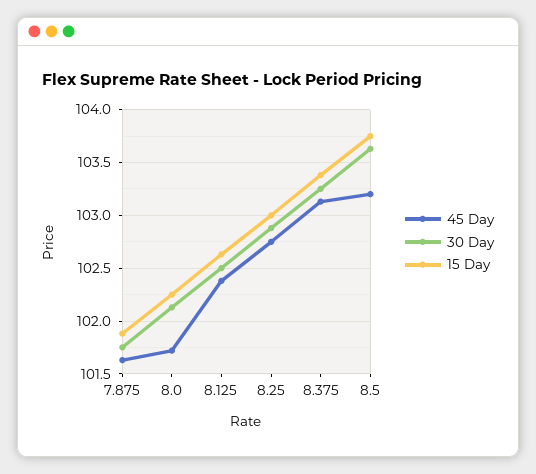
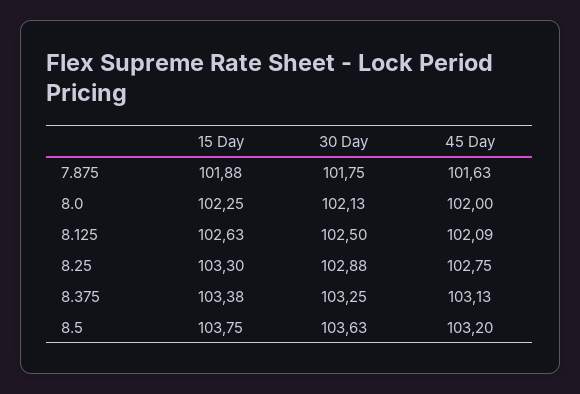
  {
    "45 Day": {
      "7.875": 101.63,
-     "8.0": 101.7,
+     "8.0": 102,
-     "8.125": 102.4,
+     "8.125": 102.09,
      "8.25": 102.75,
      "8.375": 103.13,
      "8.5": 103.2
    },
    "30 Day": {
      "7.875": 101.75,
      "8.0": 102.13,
      "8.125": 102.5,
      "8.25": 102.88,
      "8.375": 103.25,
      "8.5": 103.63
    },
    "15 Day": {
      "7.875": 101.88,
      "8.0": 102.25,
      "8.125": 102.63,
-     "8.25": 103,
+     "8.25": 103.3,
      "8.375": 103.38,
      "8.5": 103.75
    }
  }

